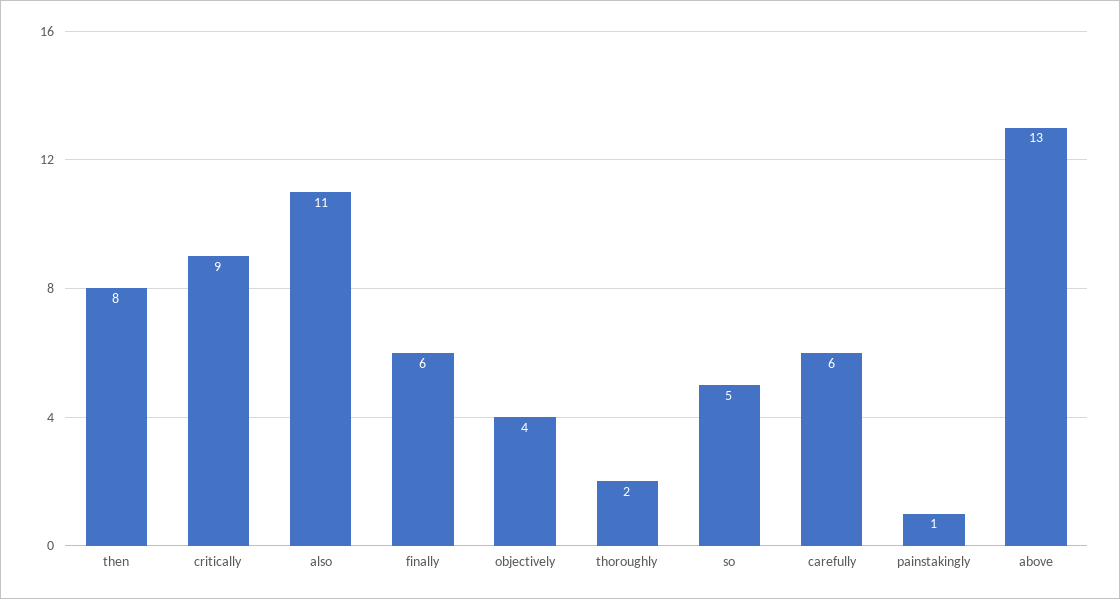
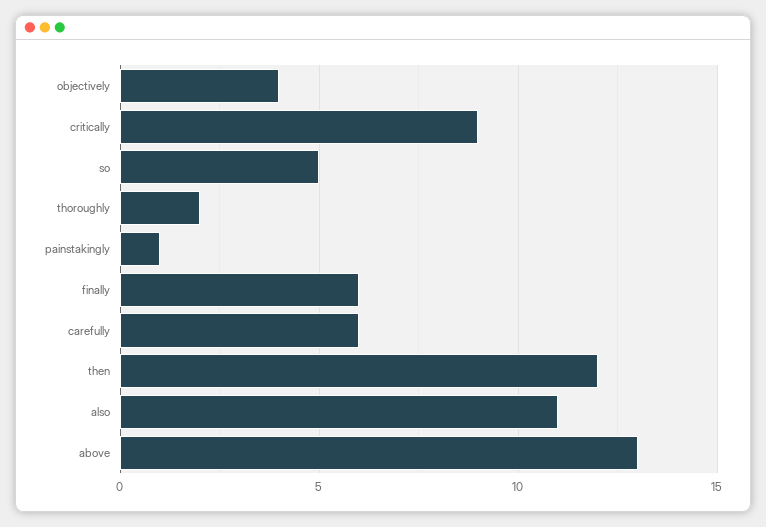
  {
-   "then": 8,
+   "then": 12,
    "critically": 9,
    "also": 11,
    "finally": 6,
    "objectively": 4,
    "thoroughly": 2,
    "so": 5,
    "carefully": 6,
    "painstakingly": 1,
    "above": 13
  }

